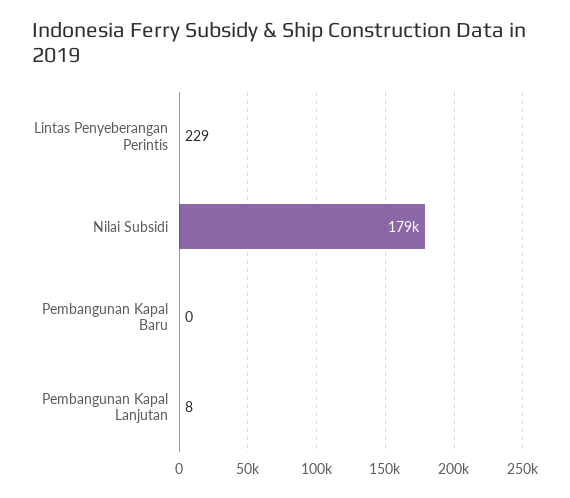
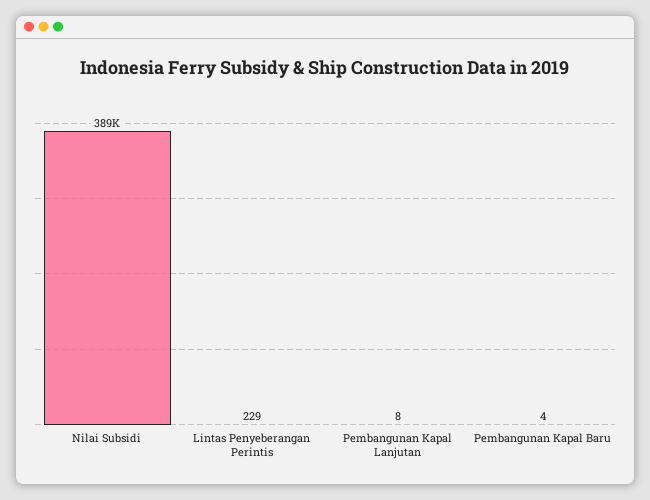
  {
    "Lintas Penyeberangan Perintis": 229,
-   "Nilai Subsidi": 179000,
+   "Nilai Subsidi": 389000,
-   "Pembangunan Kapal Baru": 0,
+   "Pembangunan Kapal Baru": 4,
    "Pembangunan Kapal Lanjutan": 8
  }

